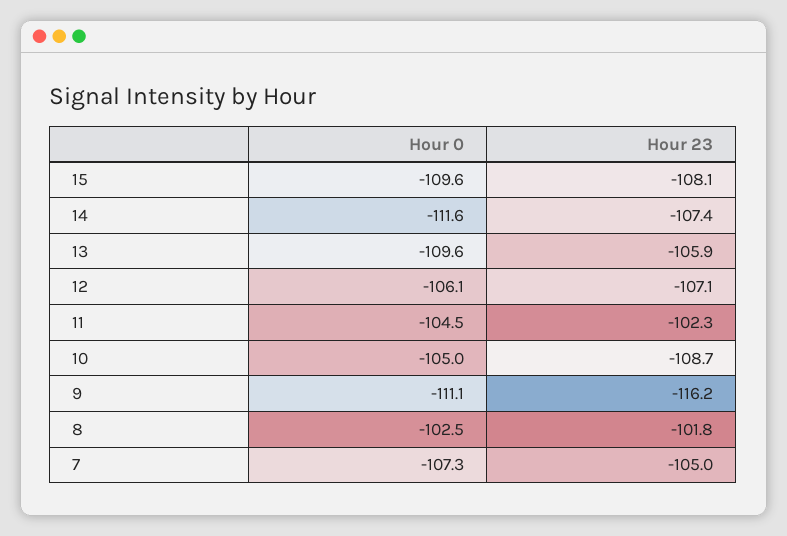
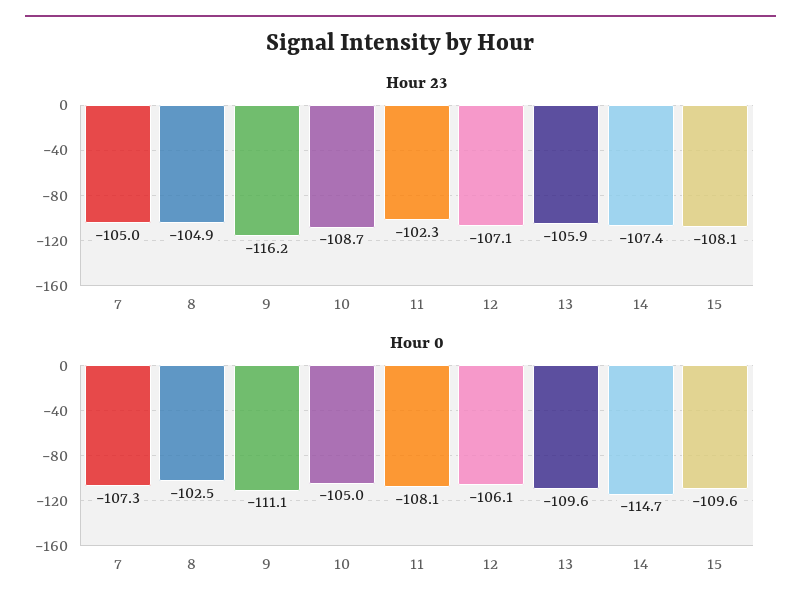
  {
    "Hour 0": {
      "15": -109.6,
-     "14": -111.6,
+     "14": -114.7,
      "13": -109.6,
      "12": -106.1,
-     "11": -104.5,
+     "11": -108.1,
      "10": -105,
      "9": -111.1,
      "8": -102.5,
      "7": -107.3
    },
    "Hour 23": {
      "15": -108.1,
      "14": -107.4,
      "13": -105.9,
      "12": -107.1,
      "11": -102.3,
      "10": -108.7,
      "9": -116.2,
-     "8": -101.8,
+     "8": -104.9,
      "7": -105
    }
  }

